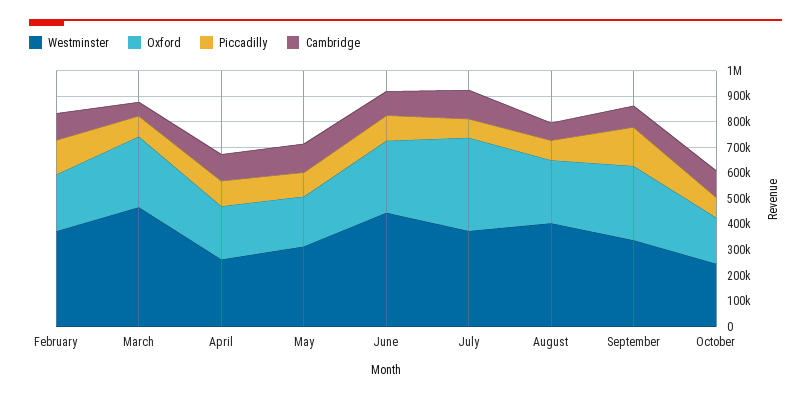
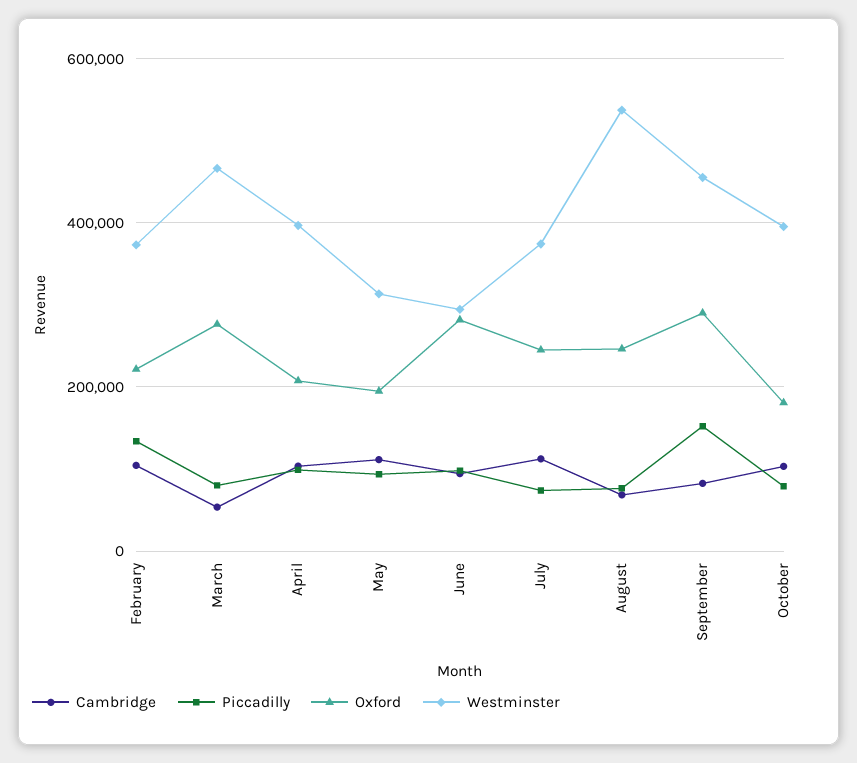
  {
    "Westminster": {
      "February": 380000,
      "March": 460000,
-     "April": 250000,
+     "April": 400000,
      "May": 320000,
-     "June": 450000,
+     "June": 300000,
      "July": 380000,
-     "August": 400000,
+     "August": 540000,
-     "September": 350000,
+     "September": 460000,
-     "October": 250000
+     "October": 400000
    },
    "Oxford": {
      "February": 220000,
      "March": 280000,
      "April": 200000,
      "May": 200000,
      "June": 280000,
-     "July": 350000,
+     "July": 240000,
      "August": 240000,
      "September": 300000,
      "October": 180000
    },
    "Piccadilly": {
      "February": 140000,
      "March": 80000,
      "April": 100000,
      "May": 100000,
      "June": 100000,
      "July": 80000,
      "August": 80000,
      "September": 160000,
      "October": 80000
    },
    "Cambridge": {
      "February": 100000,
      "March": 60000,
      "April": 100000,
      "May": 120000,
      "June": 100000,
      "July": 120000,
      "August": 60000,
      "September": 80000,
      "October": 100000
    }
  }

